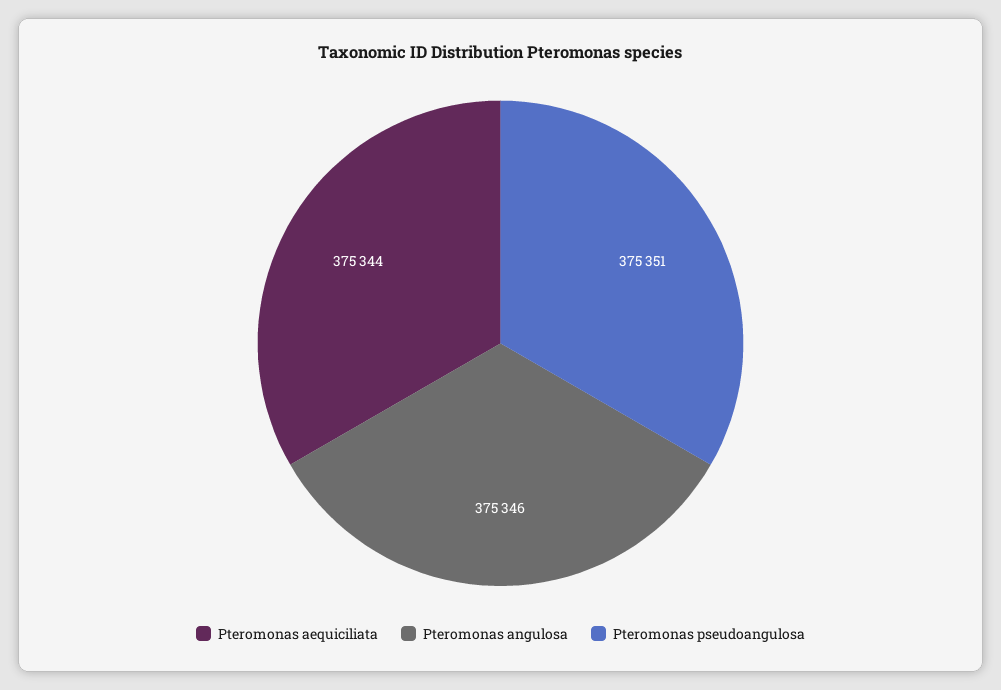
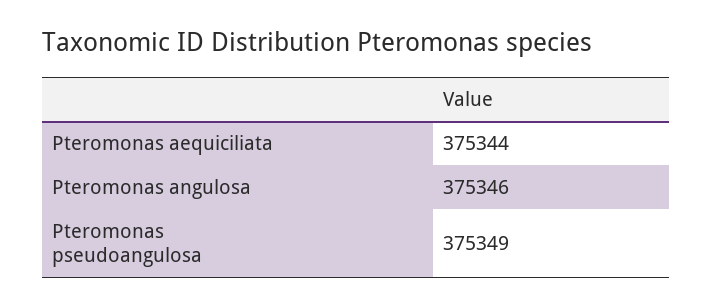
  {
    "Pteromonas aequiciliata": 375344,
    "Pteromonas angulosa": 375346,
-   "Pteromonas pseudoangulosa": 375351
+   "Pteromonas pseudoangulosa": 375349
  }

